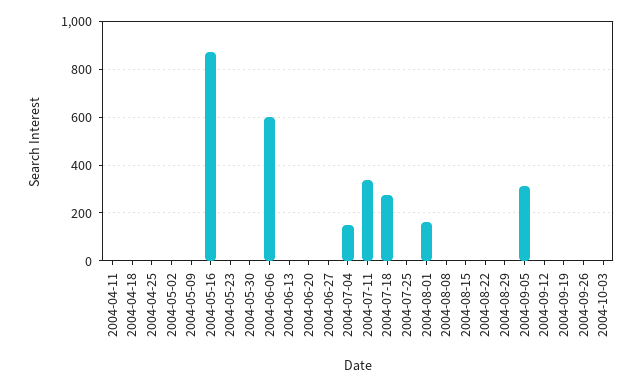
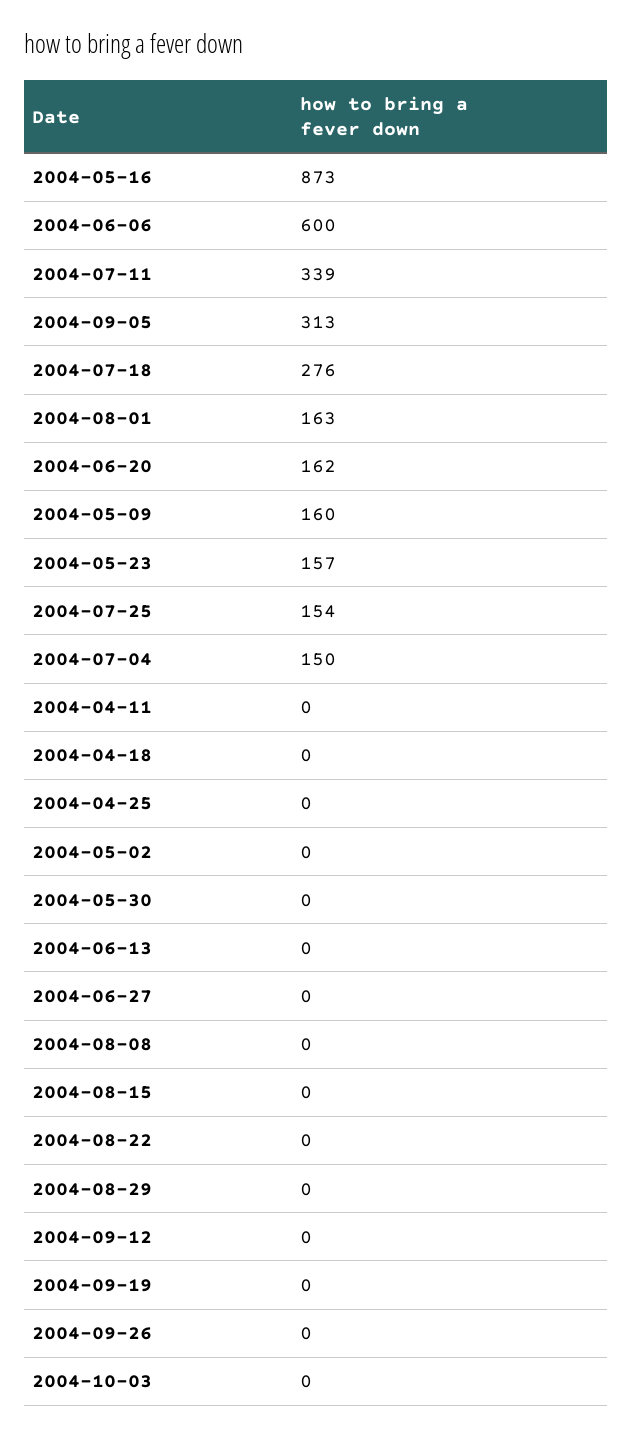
  {
    "2004-04-11": 0,
    "2004-04-18": 0,
    "2004-04-25": 0,
    "2004-05-02": 0,
-   "2004-05-09": 0,
+   "2004-05-09": 160,
    "2004-05-16": 873,
-   "2004-05-23": 0,
+   "2004-05-23": 157,
    "2004-05-30": 0,
    "2004-06-06": 600,
    "2004-06-13": 0,
-   "2004-06-20": 0,
+   "2004-06-20": 162,
    "2004-06-27": 0,
    "2004-07-04": 150,
    "2004-07-11": 339,
    "2004-07-18": 276,
-   "2004-07-25": 0,
+   "2004-07-25": 154,
    "2004-08-01": 163,
    "2004-08-08": 0,
    "2004-08-15": 0,
    "2004-08-22": 0,
    "2004-08-29": 0,
    "2004-09-05": 313,
    "2004-09-12": 0,
    "2004-09-19": 0,
    "2004-09-26": 0,
    "2004-10-03": 0
  }

